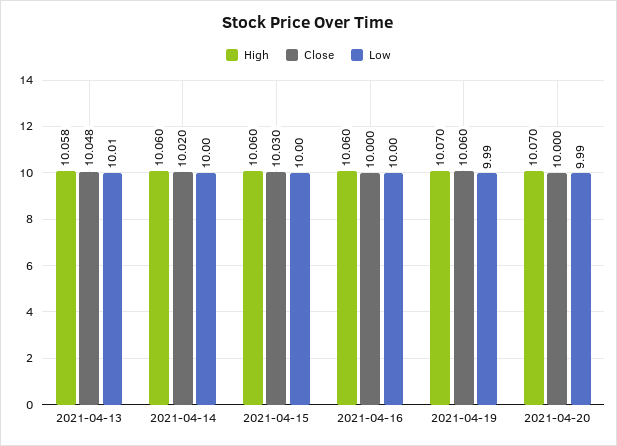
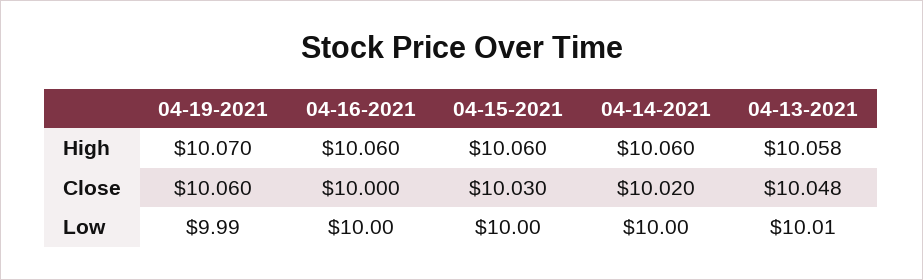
  {
    "High": {
      "2021-04-13": 10.058,
      "2021-04-14": 10.06,
      "2021-04-15": 10.06,
      "2021-04-16": 10.06,
-     "2021-04-19": 10.07,
+     "2021-04-19": 10.07
-     "2021-04-20": 10.07
    },
    "Close": {
      "2021-04-13": 10.048,
      "2021-04-14": 10.02,
      "2021-04-15": 10.03,
      "2021-04-16": 10,
-     "2021-04-19": 10.06,
+     "2021-04-19": 10.06
-     "2021-04-20": 10
    },
    "Low": {
      "2021-04-13": 10.01,
      "2021-04-14": 10,
      "2021-04-15": 10,
      "2021-04-16": 10,
-     "2021-04-19": 9.99,
+     "2021-04-19": 9.99
-     "2021-04-20": 9.99
    }
  }

